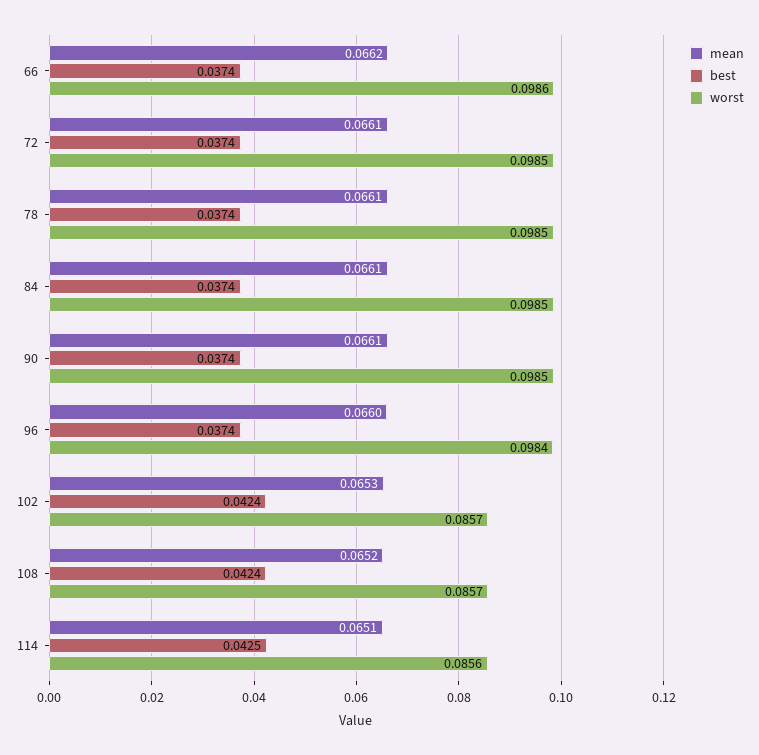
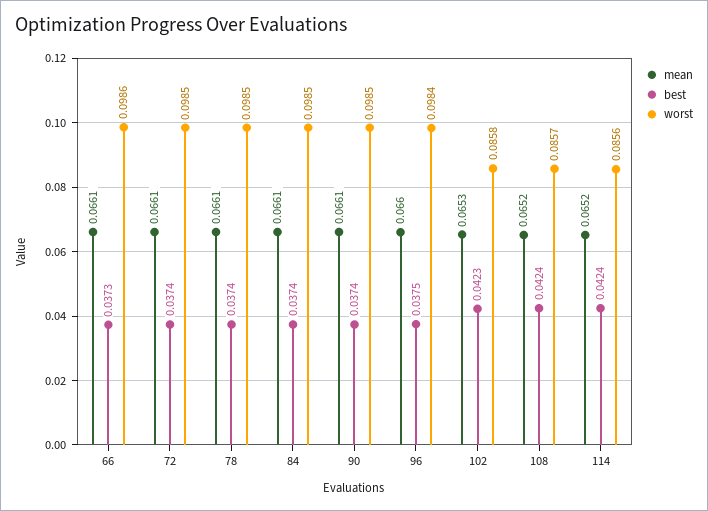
  {
    "mean": {
-     "66": 0.0662,
+     "66": 0.0661,
      "72": 0.0661,
      "78": 0.0661,
      "84": 0.0661,
      "90": 0.0661,
      "96": 0.066,
      "102": 0.0653,
      "108": 0.0652,
-     "114": 0.0651
+     "114": 0.0652
    },
    "best": {
-     "66": 0.0374,
+     "66": 0.0373,
      "72": 0.0374,
      "78": 0.0374,
      "84": 0.0374,
      "90": 0.0374,
-     "96": 0.0374,
+     "96": 0.0375,
-     "102": 0.0424,
+     "102": 0.0423,
      "108": 0.0424,
-     "114": 0.0425
+     "114": 0.0424
    },
    "worst": {
      "66": 0.0986,
      "72": 0.0985,
      "78": 0.0985,
      "84": 0.0985,
      "90": 0.0985,
      "96": 0.0984,
-     "102": 0.0857,
+     "102": 0.0858,
      "108": 0.0857,
      "114": 0.0856
    }
  }

